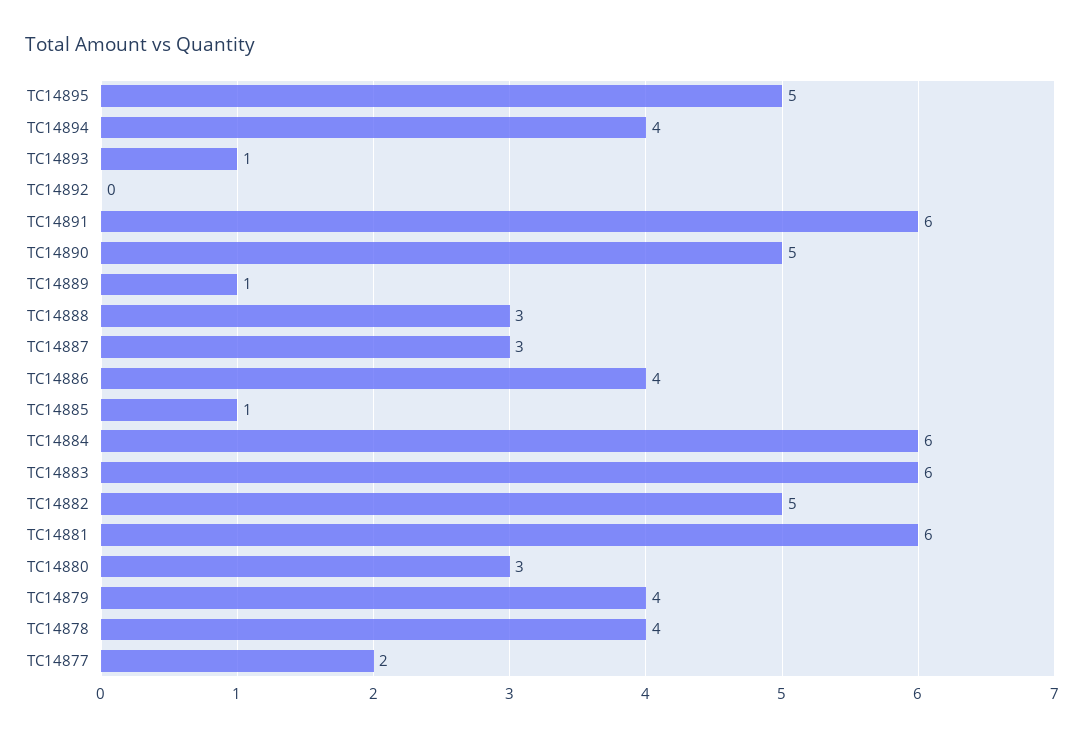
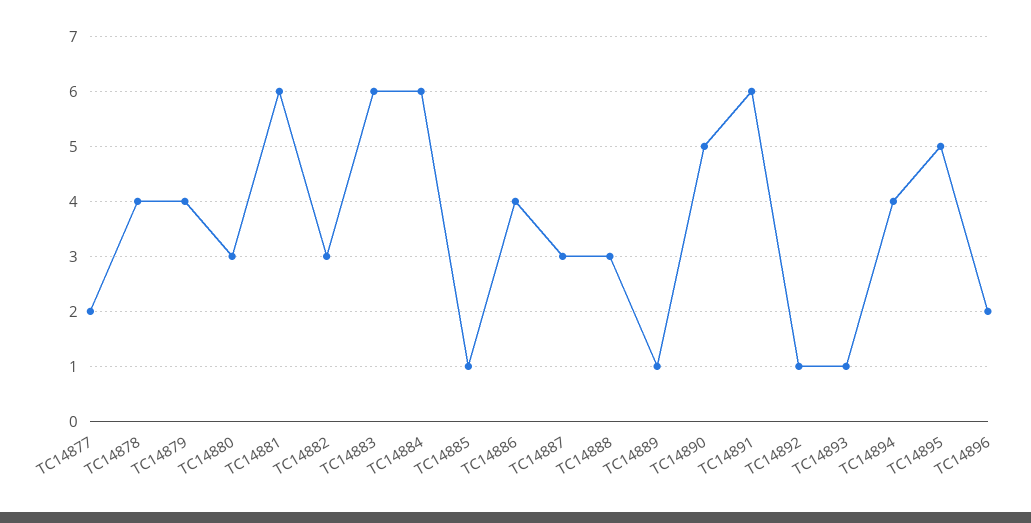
  {
    "TC14895": 5,
    "TC14894": 4,
    "TC14893": 1,
-   "TC14892": 0,
+   "TC14892": 1,
    "TC14891": 6,
    "TC14890": 5,
    "TC14889": 1,
    "TC14888": 3,
    "TC14887": 3,
    "TC14886": 4,
    "TC14885": 1,
    "TC14884": 6,
    "TC14883": 6,
-   "TC14882": 5,
+   "TC14882": 3,
    "TC14881": 6,
    "TC14880": 3,
    "TC14879": 4,
    "TC14878": 4,
-   "TC14877": 2
+   "TC14877": 2,
+   "TC14896": 2
  }

